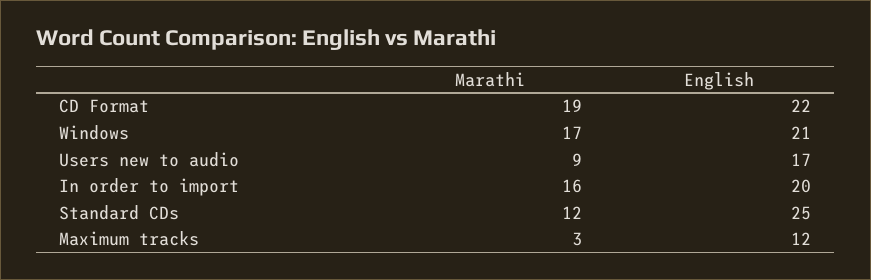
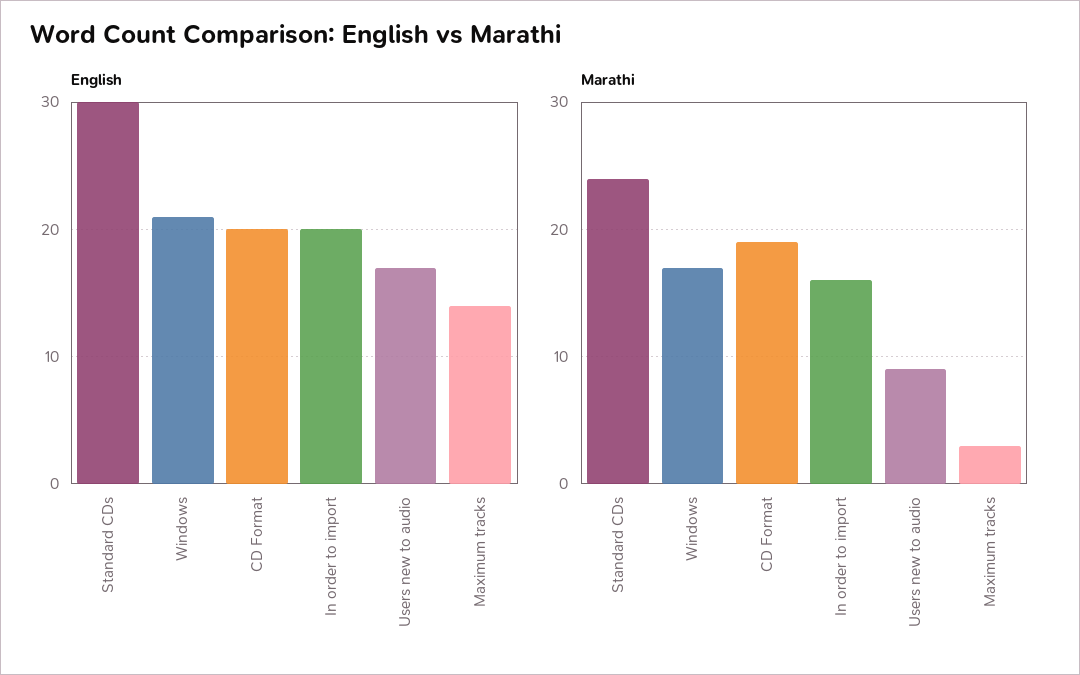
  {
    "Marathi": {
      "CD Format": 19,
      "Windows": 17,
      "Users new to audio": 9,
      "In order to import": 16,
-     "Standard CDs": 12,
+     "Standard CDs": 24,
      "Maximum tracks": 3
    },
    "English": {
-     "CD Format": 22,
+     "CD Format": 20,
      "Windows": 21,
      "Users new to audio": 17,
      "In order to import": 20,
-     "Standard CDs": 25,
+     "Standard CDs": 30,
-     "Maximum tracks": 12
+     "Maximum tracks": 14
    }
  }

